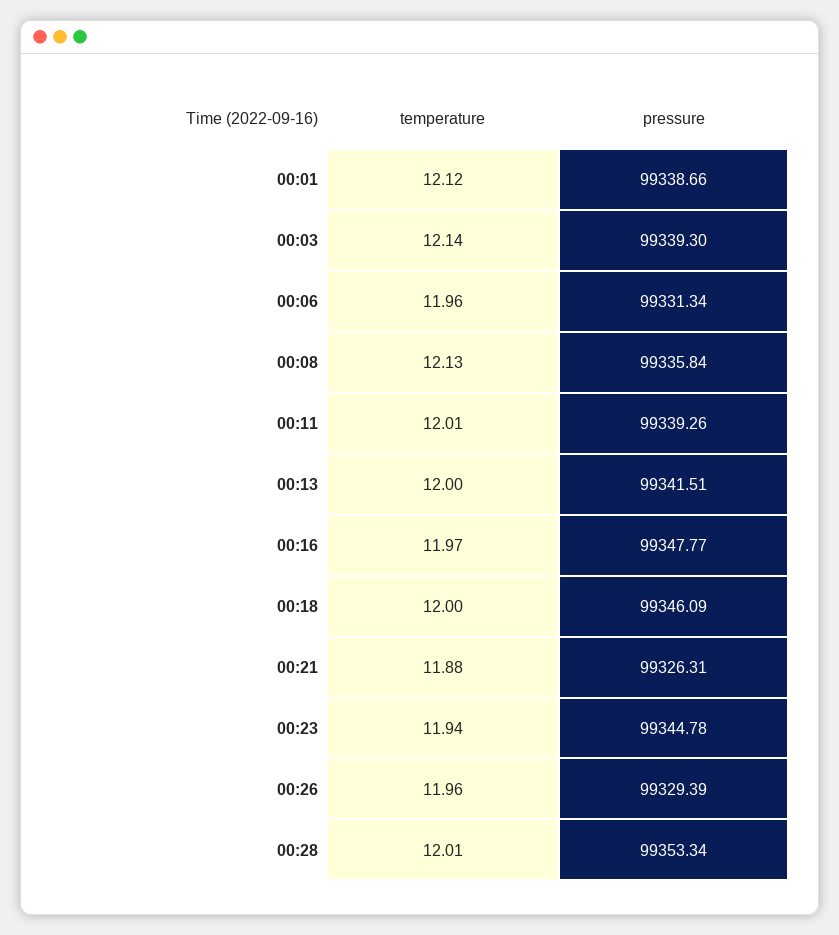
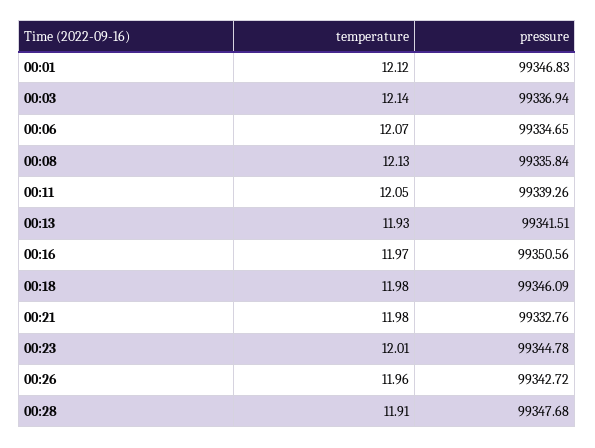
  {
    "temperature": {
      "00:01": 12.12,
      "00:03": 12.14,
-     "00:06": 11.96,
+     "00:06": 12.07,
      "00:08": 12.13,
-     "00:11": 12.01,
+     "00:11": 12.05,
-     "00:13": 12,
+     "00:13": 11.93,
      "00:16": 11.97,
-     "00:18": 12,
+     "00:18": 11.98,
-     "00:21": 11.88,
+     "00:21": 11.98,
-     "00:23": 11.94,
+     "00:23": 12.01,
      "00:26": 11.96,
-     "00:28": 12.01
+     "00:28": 11.91
    },
    "pressure": {
-     "00:01": 99338.66,
+     "00:01": 99346.83,
-     "00:03": 99339.3,
+     "00:03": 99336.94,
-     "00:06": 99331.34,
+     "00:06": 99334.65,
      "00:08": 99335.84,
      "00:11": 99339.26,
      "00:13": 99341.51,
-     "00:16": 99347.77,
+     "00:16": 99350.56,
      "00:18": 99346.09,
-     "00:21": 99326.31,
+     "00:21": 99332.76,
      "00:23": 99344.78,
-     "00:26": 99329.39,
+     "00:26": 99342.72,
-     "00:28": 99353.34
+     "00:28": 99347.68
    }
  }

